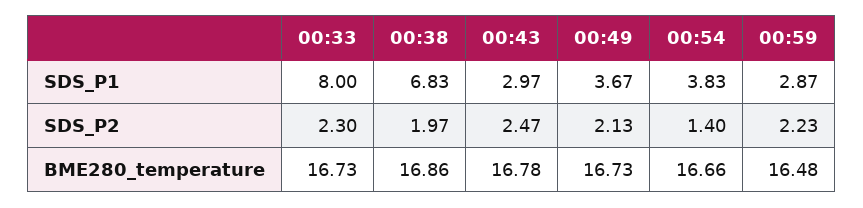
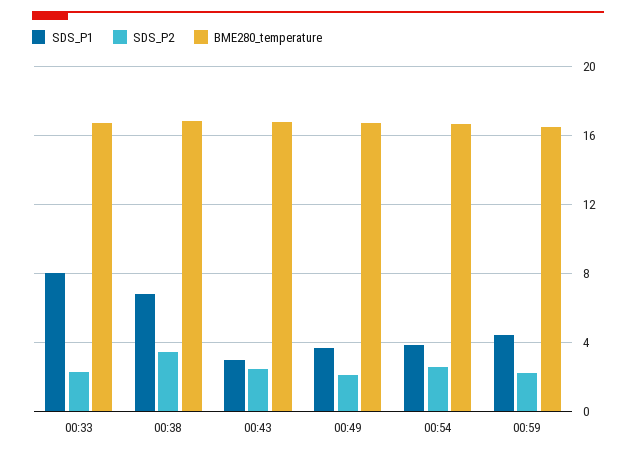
  {
    "SDS_P1": {
      "00:33": 8,
      "00:38": 6.83,
      "00:43": 2.97,
      "00:49": 3.67,
      "00:54": 3.83,
-     "00:59": 2.87
+     "00:59": 4.5
    },
    "SDS_P2": {
      "00:33": 2.3,
-     "00:38": 1.97,
+     "00:38": 3.5,
      "00:43": 2.47,
      "00:49": 2.13,
-     "00:54": 1.4,
+     "00:54": 2.5,
      "00:59": 2.23
    },
    "BME280_temperature": {
      "00:33": 16.73,
      "00:38": 16.86,
      "00:43": 16.78,
      "00:49": 16.73,
      "00:54": 16.66,
      "00:59": 16.48
    }
  }

